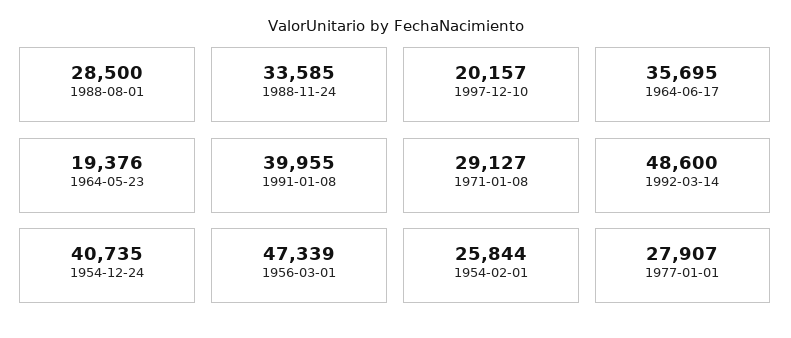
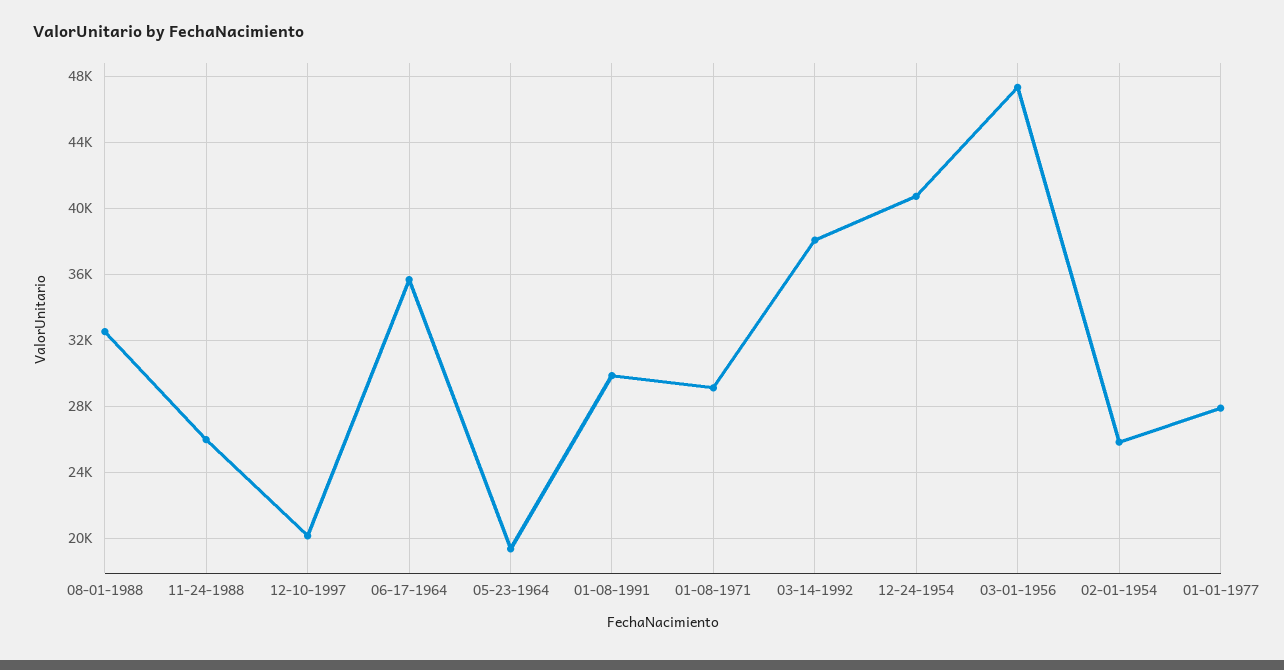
  {
-   "1988-08-01": 28500,
+   "1988-08-01": 32500,
-   "1988-11-24": 33585,
+   "1988-11-24": 26000,
    "1997-12-10": 20157,
    "1964-06-17": 35695,
    "1964-05-23": 19376,
-   "1991-01-08": 39955,
+   "1991-01-08": 30000,
    "1971-01-08": 29127,
-   "1992-03-14": 48600,
+   "1992-03-14": 38000,
    "1954-12-24": 40735,
    "1956-03-01": 47339,
    "1954-02-01": 25844,
    "1977-01-01": 27907
  }

